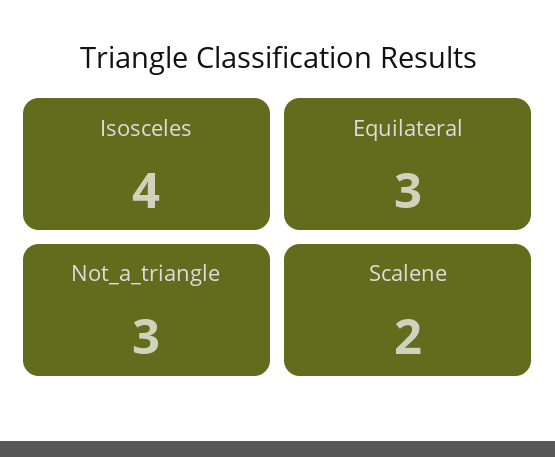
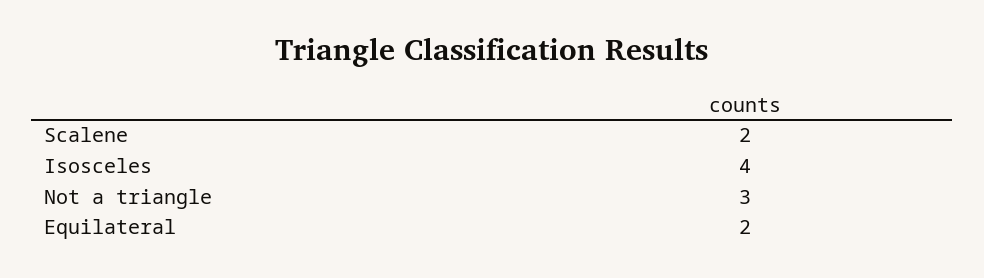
  {
    "Isosceles": 4,
-   "Equilateral": 3,
+   "Equilateral": 2,
    "Not_a_triangle": 3,
    "Scalene": 2
  }

